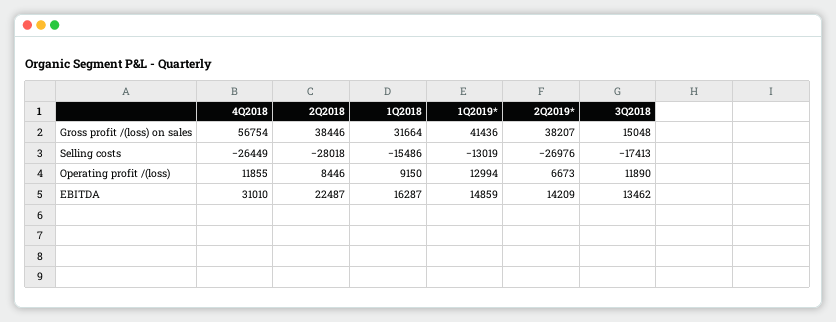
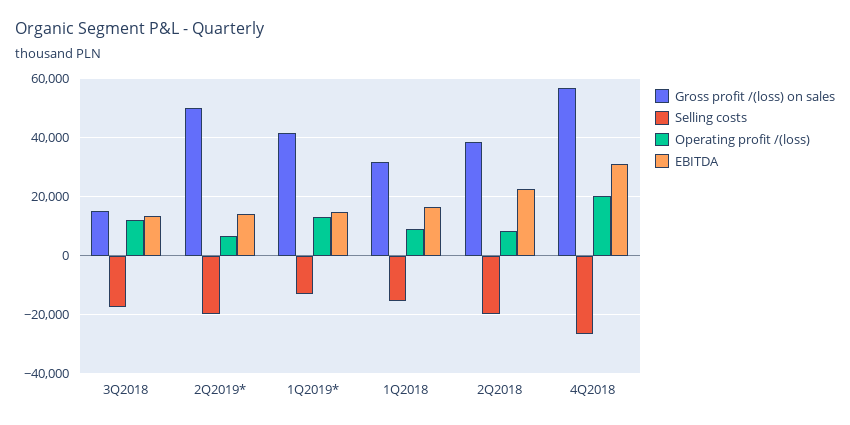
  {
    "Gross profit /(loss) on sales": {
      "4Q2018": 56754,
      "2Q2018": 38446,
      "1Q2018": 31664,
      "1Q2019*": 41436,
-     "2Q2019*": 38207,
+     "2Q2019*": 50000,
      "3Q2018": 15048
    },
    "Selling costs": {
      "4Q2018": -26449,
-     "2Q2018": -28018,
+     "2Q2018": -20000,
      "1Q2018": -15486,
      "1Q2019*": -13019,
-     "2Q2019*": -26976,
+     "2Q2019*": -20000,
      "3Q2018": -17413
    },
    "Operating profit /(loss)": {
-     "4Q2018": 11855,
+     "4Q2018": 20000,
      "2Q2018": 8446,
      "1Q2018": 9150,
      "1Q2019*": 12994,
      "2Q2019*": 6673,
      "3Q2018": 11890
    },
    "EBITDA": {
      "4Q2018": 31010,
      "2Q2018": 22487,
      "1Q2018": 16287,
      "1Q2019*": 14859,
      "2Q2019*": 14209,
      "3Q2018": 13462
    }
  }

